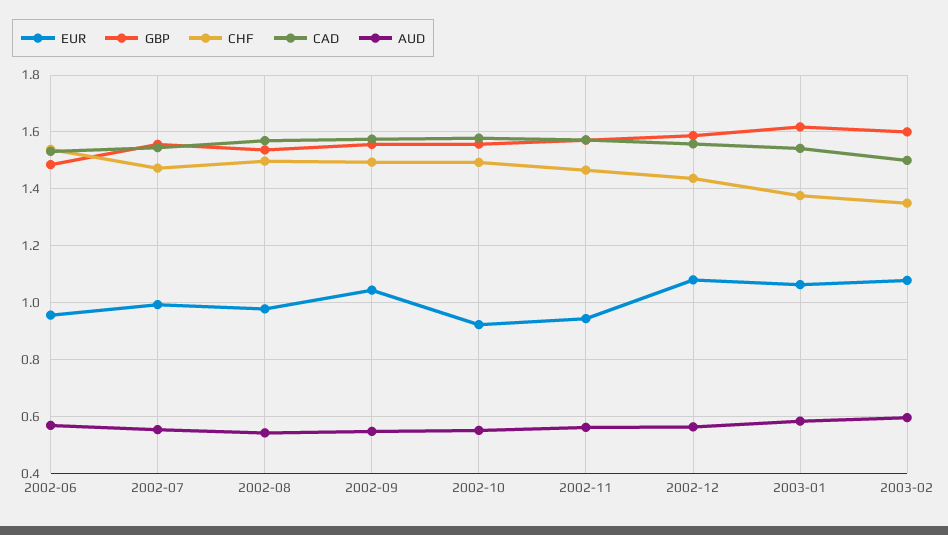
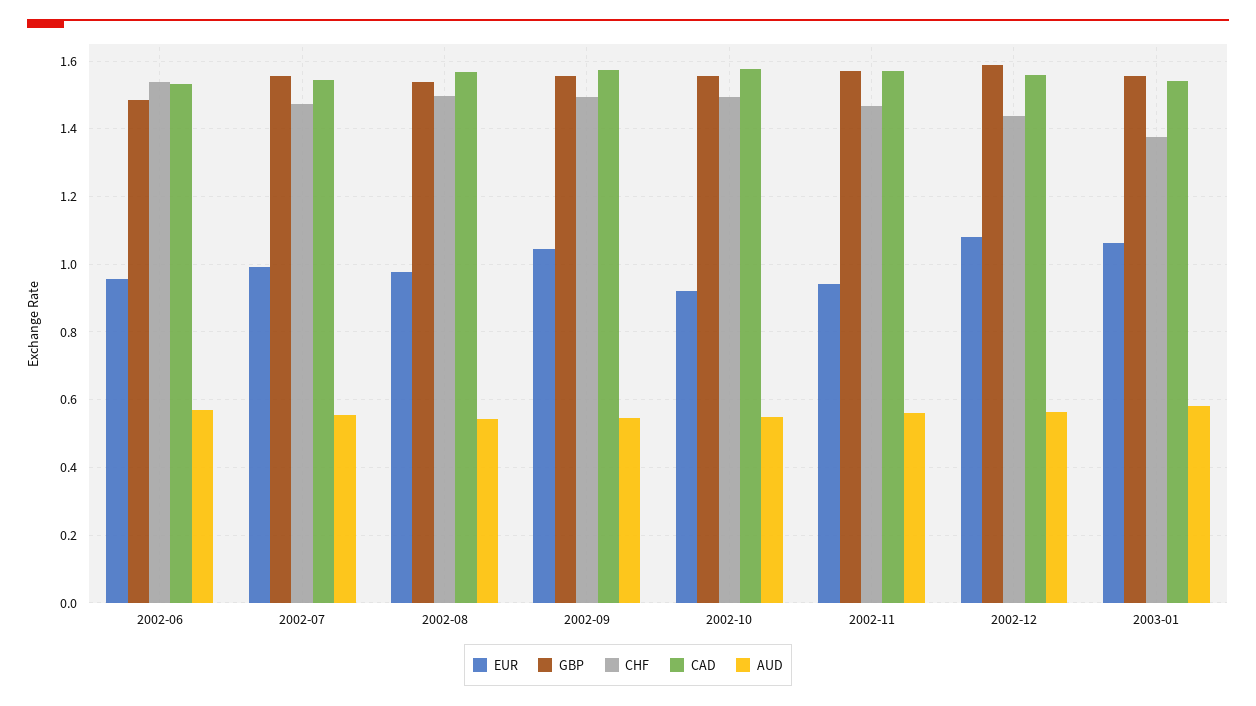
  {
    "EUR": {
      "2002-06": 0.96,
      "2002-07": 1,
      "2002-08": 0.98,
      "2002-09": 1.04,
      "2002-10": 0.92,
      "2002-11": 0.94,
      "2002-12": 1.08,
-     "2003-01": 1.06,
+     "2003-01": 1.06
-     "2003-02": 1.075
    },
    "GBP": {
      "2002-06": 1.48,
      "2002-07": 1.56,
      "2002-08": 1.54,
      "2002-09": 1.56,
      "2002-10": 1.56,
      "2002-11": 1.58,
      "2002-12": 1.58,
-     "2003-01": 1.625,
+     "2003-01": 1.56
-     "2003-02": 1.6
    },
    "CHF": {
      "2002-06": 1.54,
      "2002-07": 1.48,
      "2002-08": 1.5,
      "2002-09": 1.5,
      "2002-10": 1.5,
      "2002-11": 1.46,
      "2002-12": 1.44,
-     "2003-01": 1.38,
+     "2003-01": 1.38
-     "2003-02": 1.35
    },
    "CAD": {
      "2002-06": 1.54,
      "2002-07": 1.54,
      "2002-08": 1.56,
      "2002-09": 1.58,
      "2002-10": 1.58,
      "2002-11": 1.58,
      "2002-12": 1.56,
-     "2003-01": 1.54,
+     "2003-01": 1.54
-     "2003-02": 1.5
    },
    "AUD": {
      "2002-06": 0.56,
      "2002-07": 0.56,
      "2002-08": 0.54,
      "2002-09": 0.54,
      "2002-10": 0.56,
      "2002-11": 0.56,
      "2002-12": 0.56,
-     "2003-01": 0.58,
+     "2003-01": 0.58
-     "2003-02": 0.6
    }
  }

